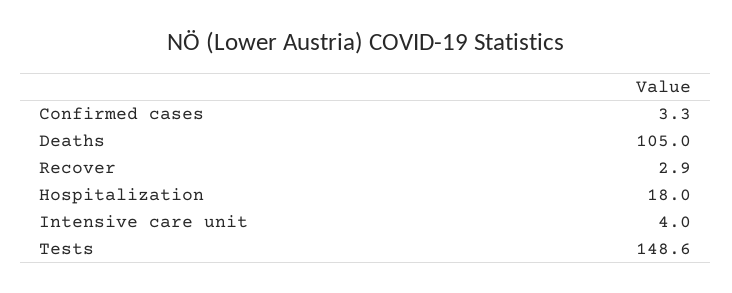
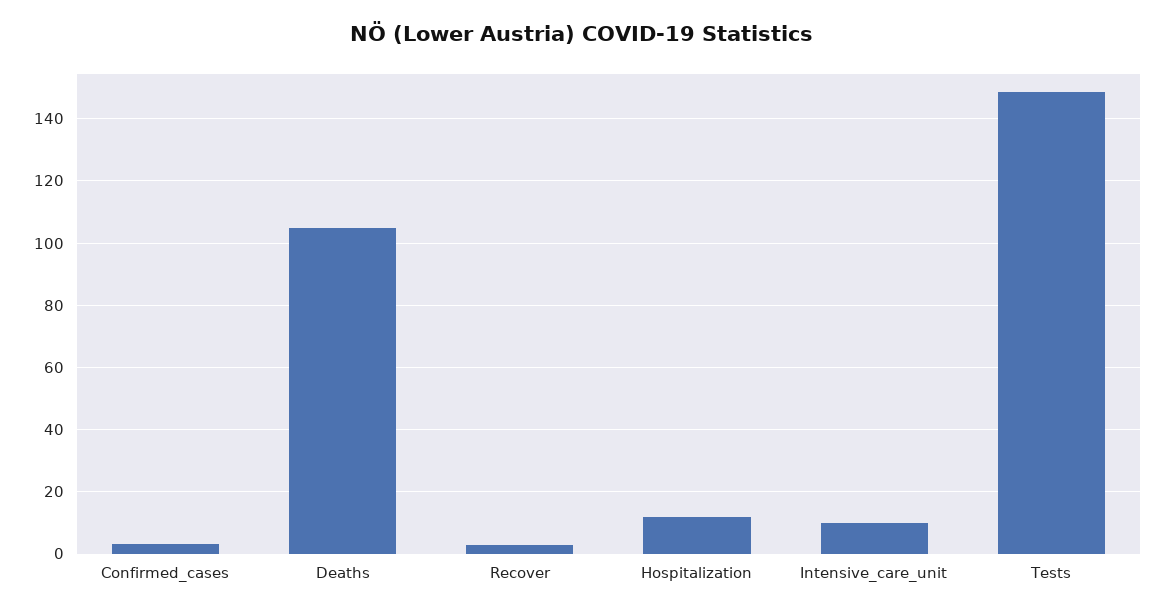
  {
    "Confirmed cases": 3.3,
    "Deaths": 105,
    "Recover": 2.9,
-   "Hospitalization": 18,
+   "Hospitalization": 12,
-   "Intensive care unit": 4,
+   "Intensive care unit": 10,
    "Tests": 148.6
  }

